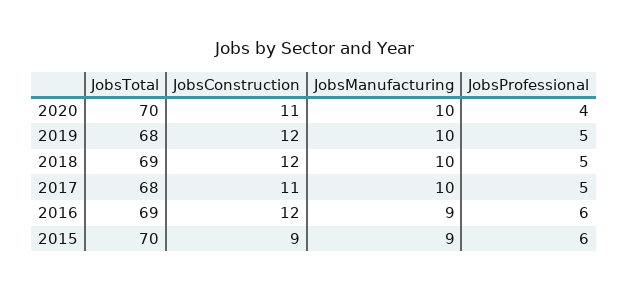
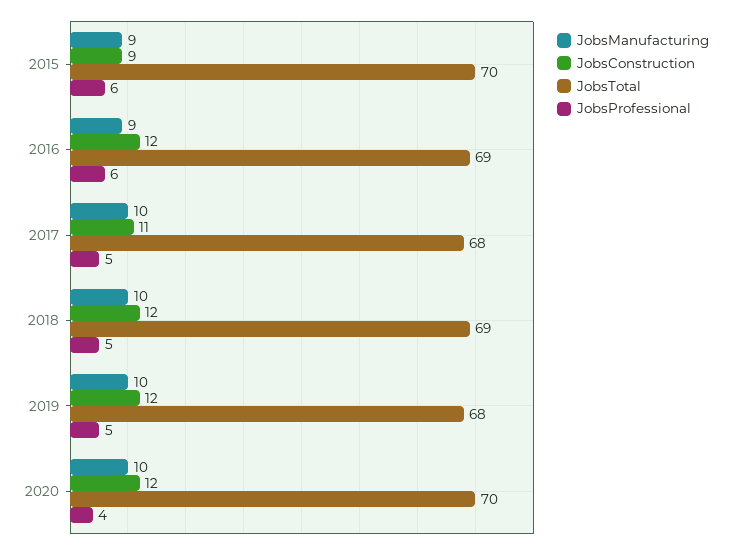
  {
    "JobsTotal": {
      "2020": 70,
      "2019": 68,
      "2018": 69,
      "2017": 68,
      "2016": 69,
      "2015": 70
    },
    "JobsConstruction": {
-     "2020": 11,
+     "2020": 12,
      "2019": 12,
      "2018": 12,
      "2017": 11,
      "2016": 12,
      "2015": 9
    },
    "JobsManufacturing": {
      "2020": 10,
      "2019": 10,
      "2018": 10,
      "2017": 10,
      "2016": 9,
      "2015": 9
    },
    "JobsProfessional": {
      "2020": 4,
      "2019": 5,
      "2018": 5,
      "2017": 5,
      "2016": 6,
      "2015": 6
    }
  }

